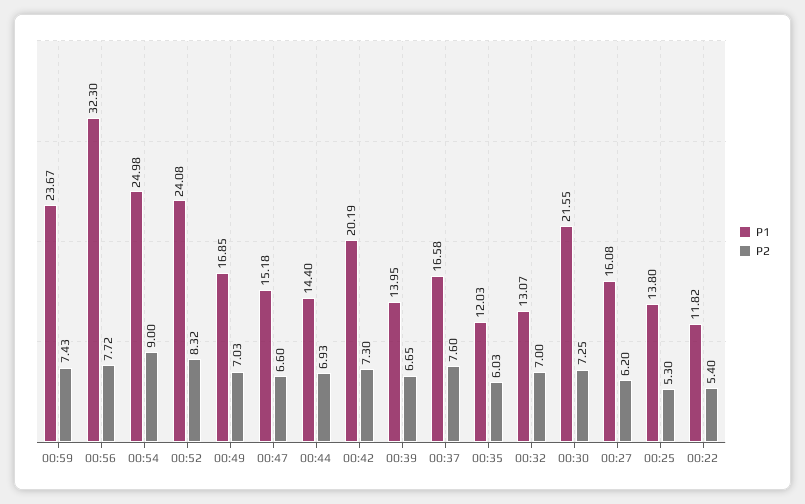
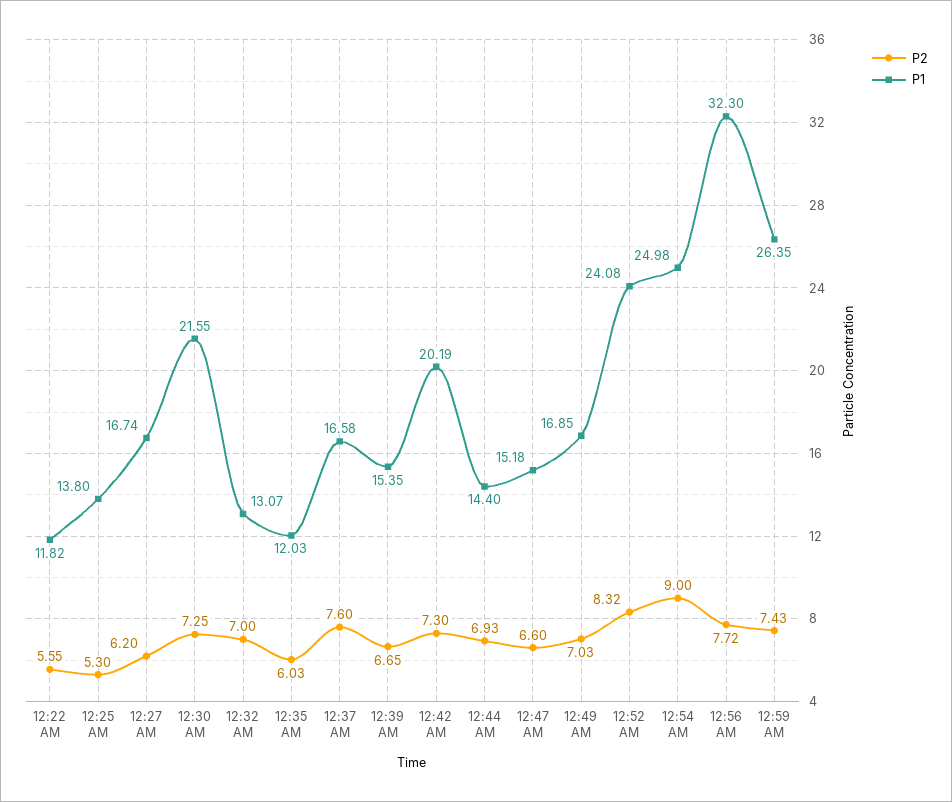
  {
    "P1": {
-     "00:59": 23.67,
+     "00:59": 26.35,
      "00:56": 32.3,
      "00:54": 24.98,
      "00:52": 24.08,
      "00:49": 16.85,
      "00:47": 15.18,
      "00:44": 14.4,
      "00:42": 20.19,
-     "00:39": 13.95,
+     "00:39": 15.35,
      "00:37": 16.58,
      "00:35": 12.03,
      "00:32": 13.07,
      "00:30": 21.55,
-     "00:27": 16.08,
+     "00:27": 16.74,
      "00:25": 13.8,
      "00:22": 11.82
    },
    "P2": {
      "00:59": 7.43,
      "00:56": 7.72,
      "00:54": 9,
      "00:52": 8.32,
      "00:49": 7.03,
      "00:47": 6.6,
      "00:44": 6.93,
      "00:42": 7.3,
      "00:39": 6.65,
      "00:37": 7.6,
      "00:35": 6.03,
      "00:32": 7,
      "00:30": 7.25,
      "00:27": 6.2,
      "00:25": 5.3,
-     "00:22": 5.4
+     "00:22": 5.55
    }
  }

